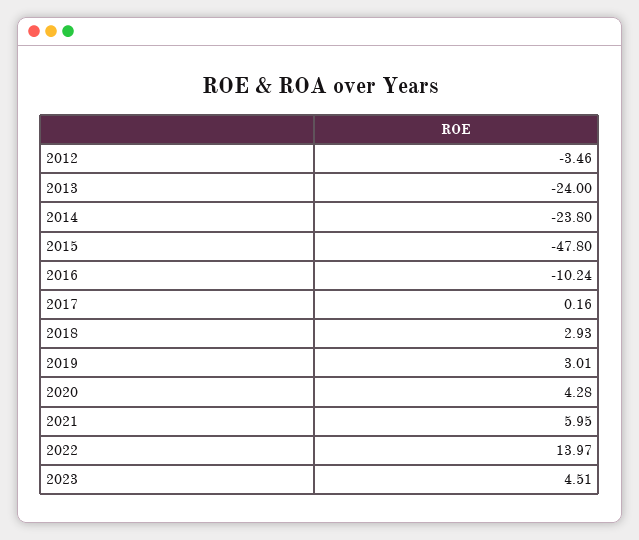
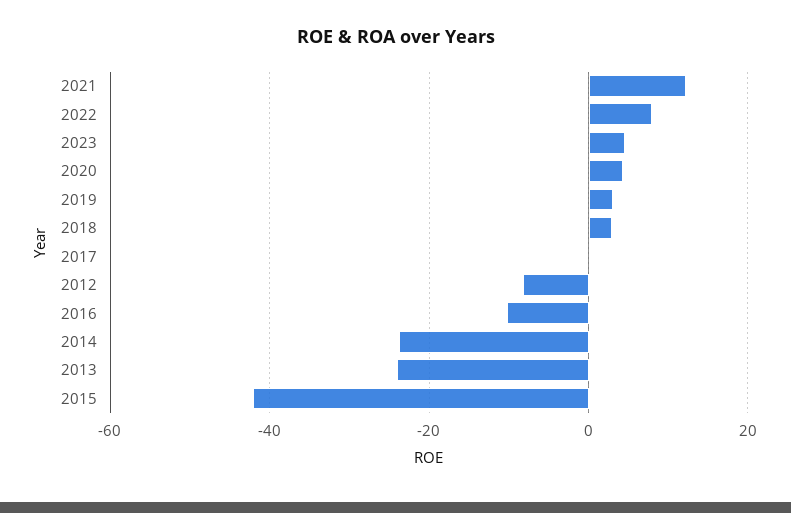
  {
-   "2012": -3.46,
+   "2012": -8,
    "2013": -24,
    "2014": -23.8,
-   "2015": -47.8,
+   "2015": -42,
    "2016": -10.24,
    "2017": 0.16,
    "2018": 2.93,
    "2019": 3.01,
    "2020": 4.28,
-   "2021": 5.95,
+   "2021": 12,
-   "2022": 13.97,
+   "2022": 8,
    "2023": 4.51
  }

